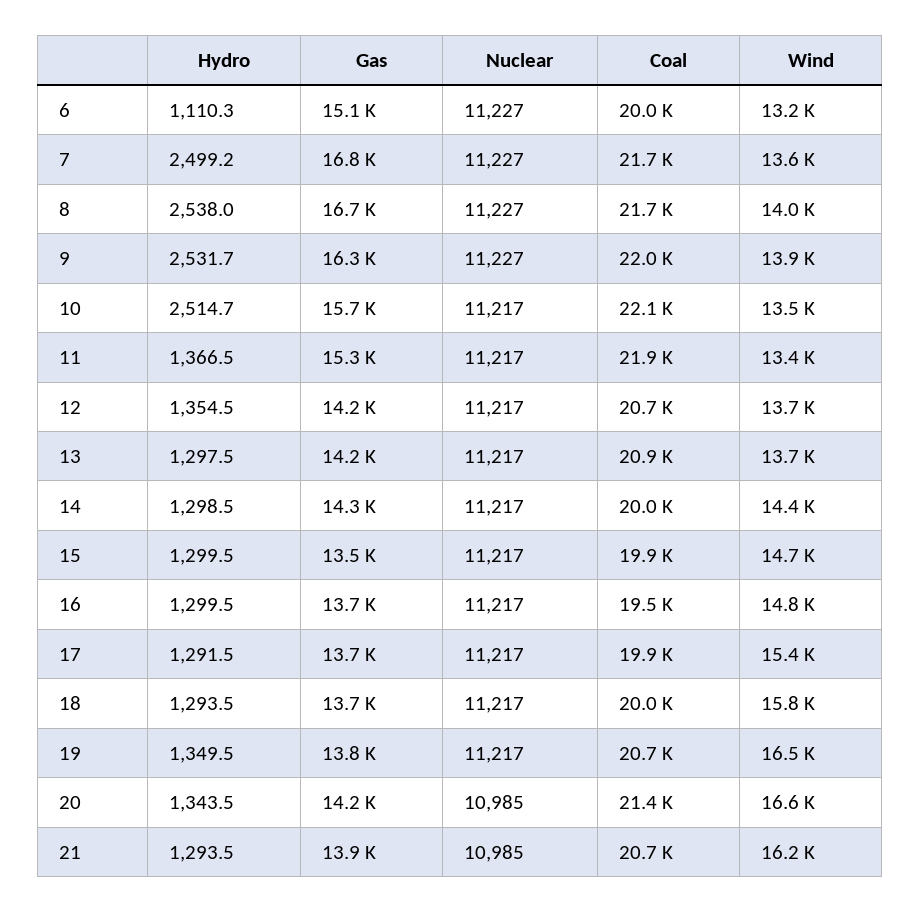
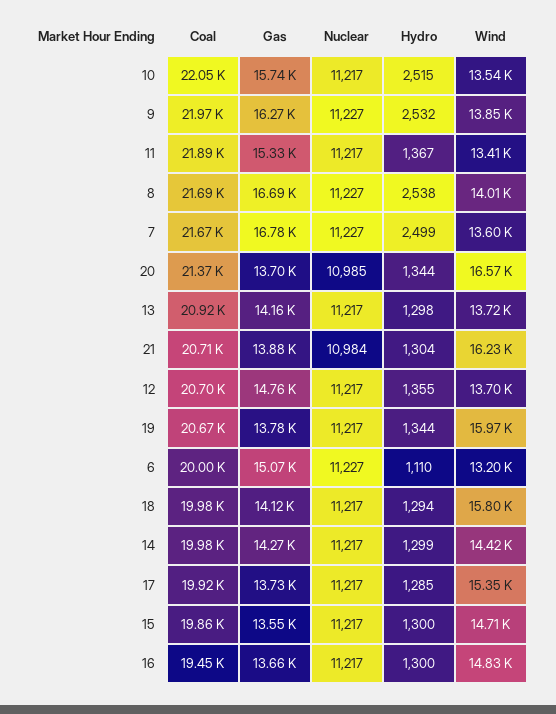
  {
    "Hydro": {
      "6": 1110.3,
      "7": 2499.2,
      "8": 2538,
      "9": 2531.7,
      "10": 2514.7,
      "11": 1366.5,
      "12": 1354.5,
      "13": 1297.5,
      "14": 1298.5,
      "15": 1299.5,
      "16": 1299.5,
-     "17": 1291.5,
+     "17": 1285,
      "18": 1293.5,
-     "19": 1349.5,
+     "19": 1344,
      "20": 1343.5,
-     "21": 1293.5
+     "21": 1304
    },
    "Gas": {
      "6": 15070,
      "7": 16780,
      "8": 16690,
      "9": 16270,
      "10": 15740,
      "11": 15330,
-     "12": 14200,
+     "12": 14760,
      "13": 14160,
      "14": 14270,
      "15": 13550,
      "16": 13660,
      "17": 13730,
-     "18": 13700,
+     "18": 14120,
      "19": 13780,
-     "20": 14200,
+     "20": 13700,
      "21": 13880
    },
    "Nuclear": {
      "6": 11227,
      "7": 11227,
      "8": 11227,
      "9": 11227,
      "10": 11217,
      "11": 11217,
      "12": 11217,
      "13": 11217,
      "14": 11217,
      "15": 11217,
      "16": 11217,
      "17": 11217,
      "18": 11217,
      "19": 11217,
      "20": 10985,
-     "21": 10985
+     "21": 10984
    },
    "Coal": {
      "6": 20000,
      "7": 21670,
      "8": 21690,
      "9": 21970,
      "10": 22050,
      "11": 21890,
      "12": 20700,
      "13": 20920,
      "14": 19980,
      "15": 19860,
      "16": 19450,
      "17": 19920,
      "18": 19980,
      "19": 20670,
      "20": 21370,
      "21": 20710
    },
    "Wind": {
      "6": 13200,
      "7": 13600,
      "8": 14010,
      "9": 13850,
      "10": 13540,
      "11": 13410,
      "12": 13700,
      "13": 13720,
      "14": 14420,
      "15": 14710,
      "16": 14830,
      "17": 15350,
      "18": 15800,
-     "19": 16500,
+     "19": 15970,
      "20": 16570,
      "21": 16230
    }
  }

